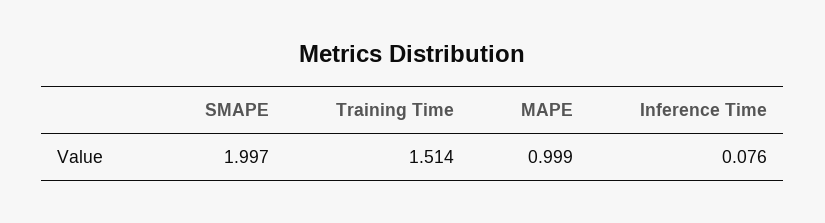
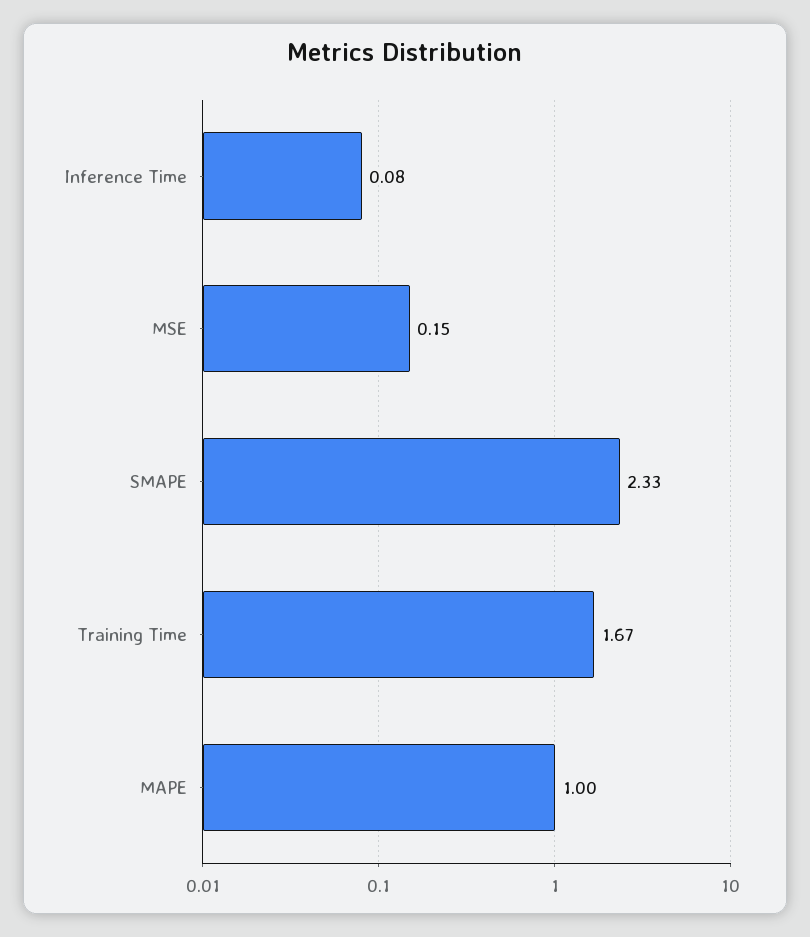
  {
-   "SMAPE": 1.997,
+   "SMAPE": 2.33,
-   "Training Time": 1.514,
+   "Training Time": 1.67,
    "MAPE": 0.999,
-   "Inference Time": 0.076
+   "Inference Time": 0.076,
+   "MSE": 0.15
  }

